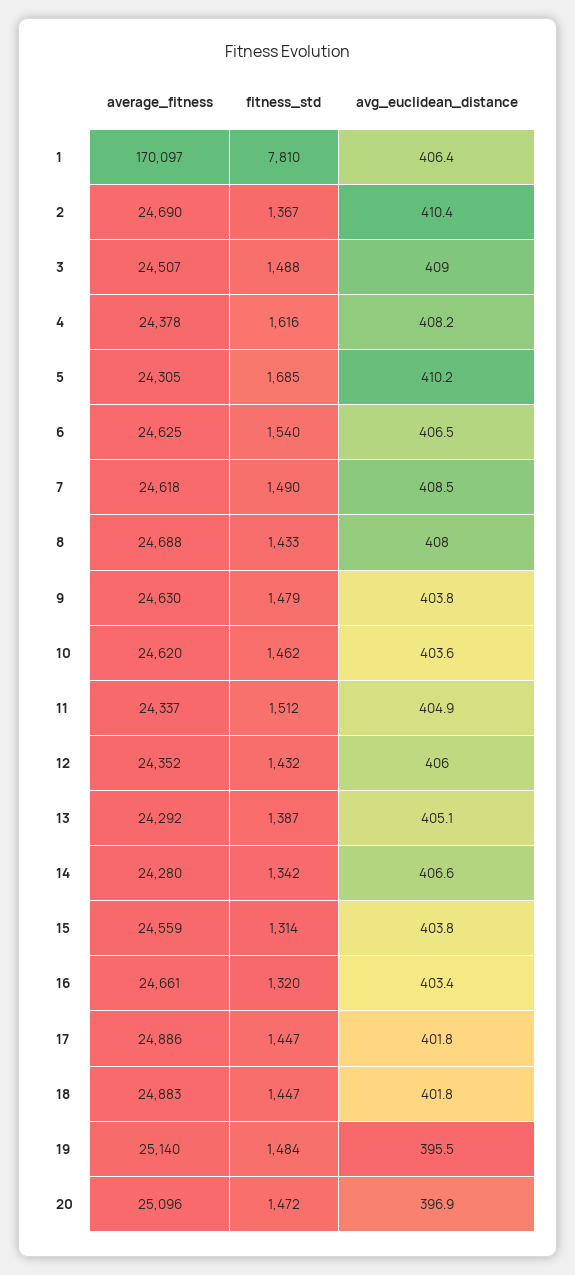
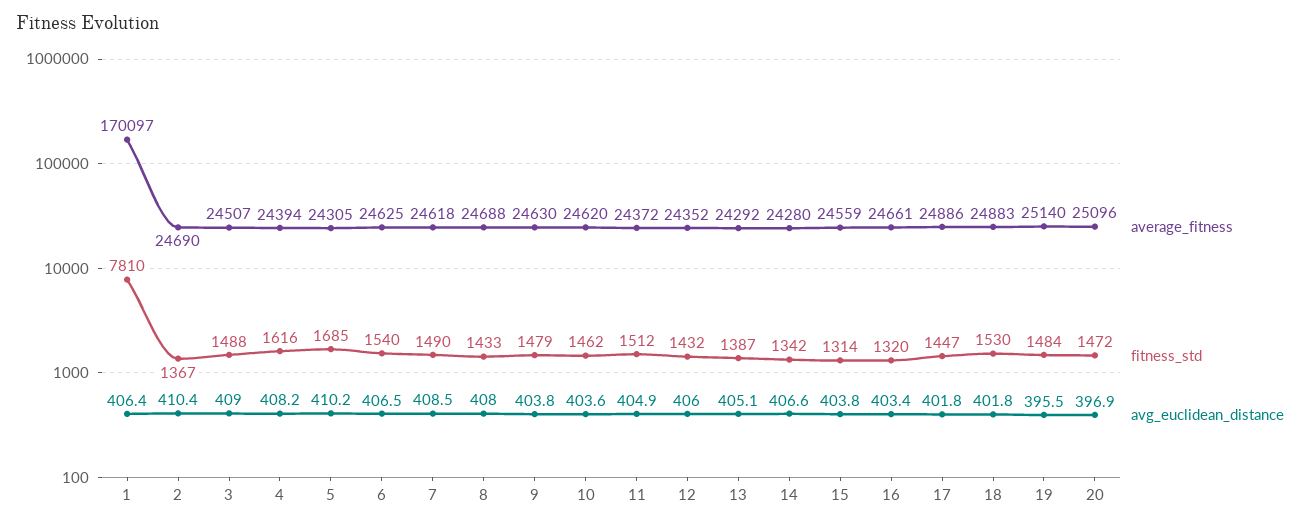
  {
    "average_fitness": {
      "1": 170097,
      "2": 24690,
      "3": 24507,
-     "4": 24378,
+     "4": 24394,
      "5": 24305,
      "6": 24625,
      "7": 24618,
      "8": 24688,
      "9": 24630,
      "10": 24620,
-     "11": 24337,
+     "11": 24372,
      "12": 24352,
      "13": 24292,
      "14": 24280,
      "15": 24559,
      "16": 24661,
      "17": 24886,
      "18": 24883,
      "19": 25140,
      "20": 25096
    },
    "fitness_std": {
      "1": 7810,
      "2": 1367,
      "3": 1488,
      "4": 1616,
      "5": 1685,
      "6": 1540,
      "7": 1490,
      "8": 1433,
      "9": 1479,
      "10": 1462,
      "11": 1512,
      "12": 1432,
      "13": 1387,
      "14": 1342,
      "15": 1314,
      "16": 1320,
      "17": 1447,
-     "18": 1447,
+     "18": 1530,
      "19": 1484,
      "20": 1472
    },
    "avg_euclidean_distance": {
      "1": 406.4,
      "2": 410.4,
      "3": 409,
      "4": 408.2,
      "5": 410.2,
      "6": 406.5,
      "7": 408.5,
      "8": 408,
      "9": 403.8,
      "10": 403.6,
      "11": 404.9,
      "12": 406,
      "13": 405.1,
      "14": 406.6,
      "15": 403.8,
      "16": 403.4,
      "17": 401.8,
      "18": 401.8,
      "19": 395.5,
      "20": 396.9
    }
  }

